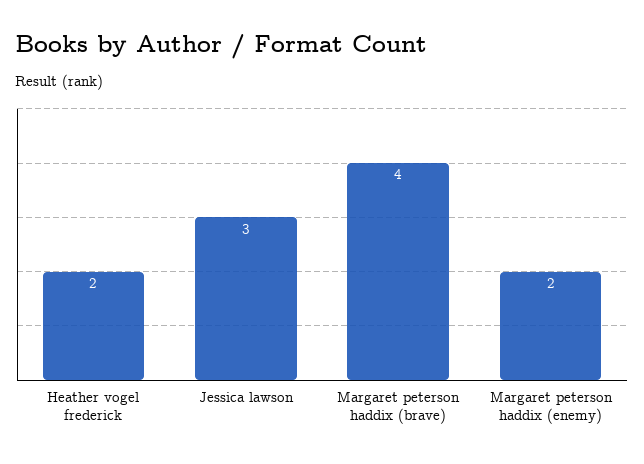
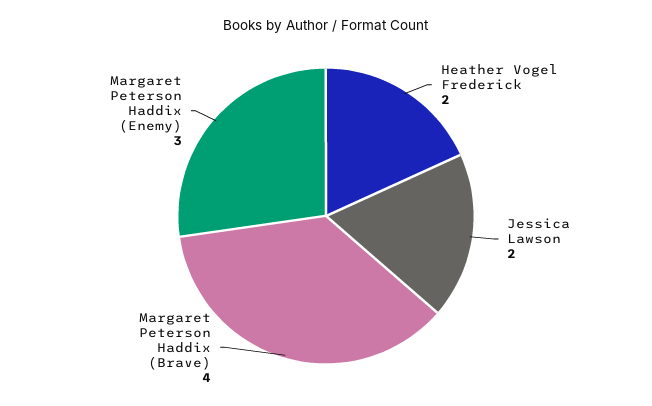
  {
    "Heather vogel frederick": 2,
-   "Jessica lawson": 3,
+   "Jessica lawson": 2,
    "Margaret peterson haddix (brave)": 4,
-   "Margaret peterson haddix (enemy)": 2
+   "Margaret peterson haddix (enemy)": 3
  }

